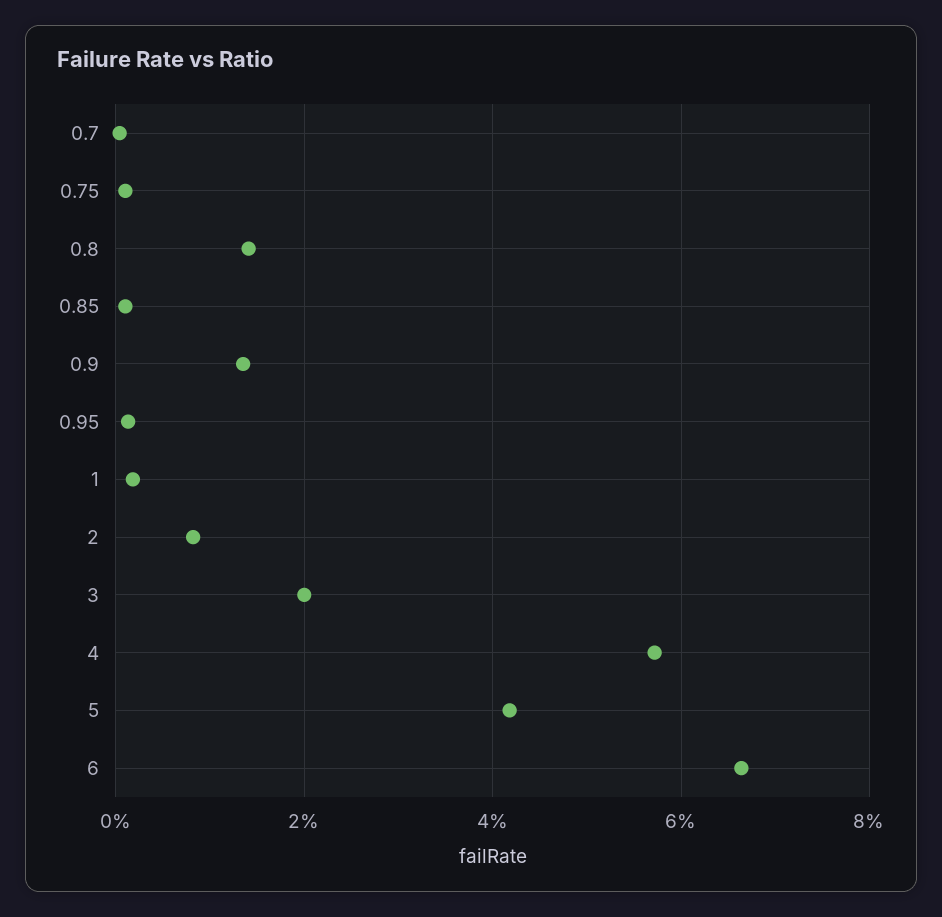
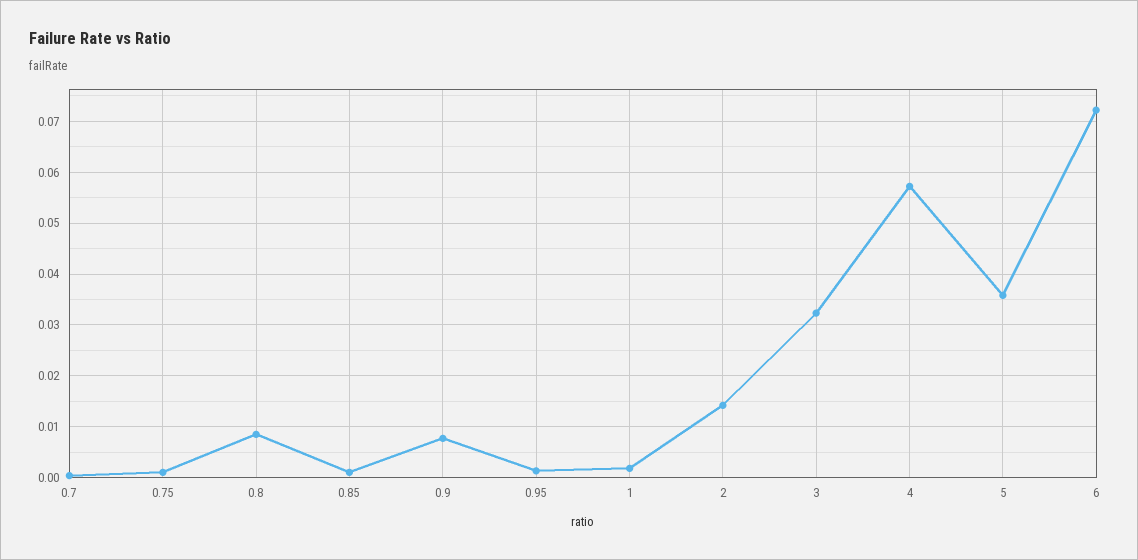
  {
    "0.7": 0,
    "0.75": 0.002,
-   "0.8": 0.014,
+   "0.8": 0.008,
    "0.85": 0.002,
-   "0.9": 0.014,
+   "0.9": 0.008,
    "0.95": 0.002,
    "1": 0.002,
-   "2": 0.008,
+   "2": 0.014,
-   "3": 0.02,
+   "3": 0.032,
    "4": 0.058,
-   "5": 0.042,
+   "5": 0.036,
-   "6": 0.066
+   "6": 0.072
  }

